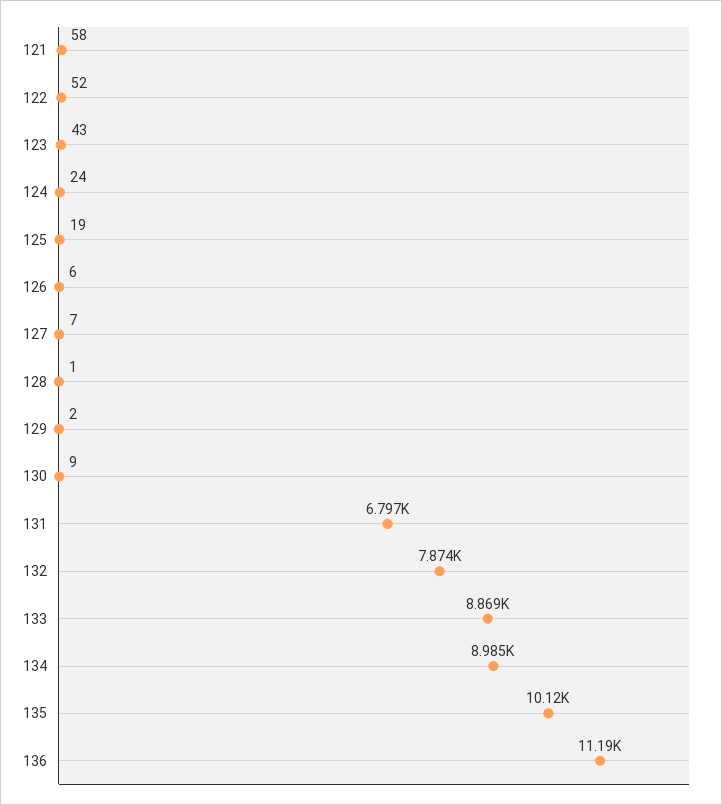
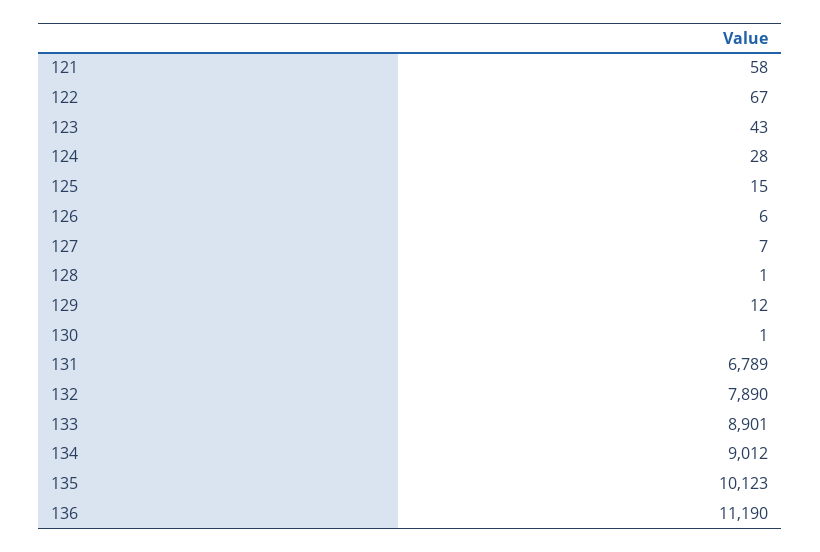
  {
    "121": 58,
-   "122": 52,
+   "122": 67,
    "123": 43,
-   "124": 24,
+   "124": 28,
-   "125": 19,
+   "125": 15,
    "126": 6,
    "127": 7,
    "128": 1,
-   "129": 2,
+   "129": 12,
-   "130": 9,
+   "130": 1,
-   "131": 6797,
+   "131": 6789,
-   "132": 7874,
+   "132": 7890,
-   "133": 8869,
+   "133": 8901,
-   "134": 8985,
+   "134": 9012,
    "135": 10123,
    "136": 11190
  }

